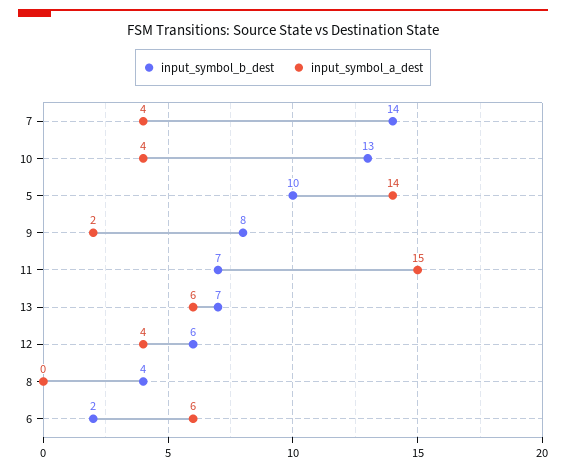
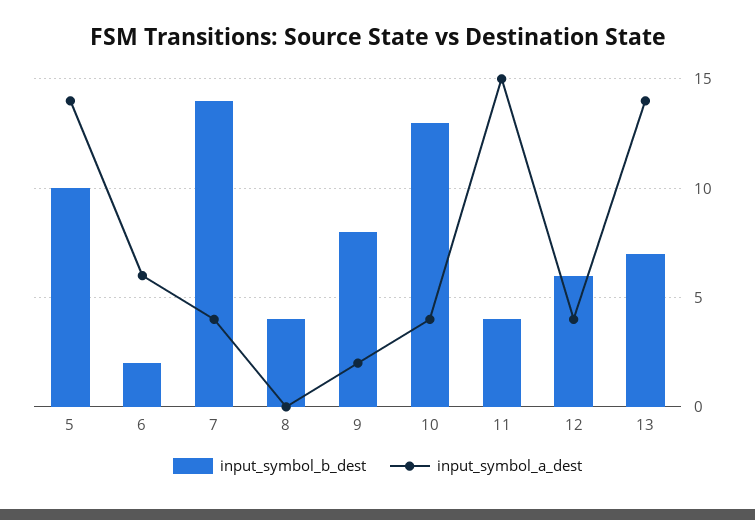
  {
    "input_symbol_b_dest": {
      "7": 14,
      "10": 13,
      "5": 10,
      "9": 8,
-     "11": 7,
+     "11": 4,
      "13": 7,
      "12": 6,
      "8": 4,
      "6": 2
    },
    "input_symbol_a_dest": {
      "7": 4,
      "10": 4,
      "5": 14,
      "9": 2,
      "11": 15,
-     "13": 6,
+     "13": 14,
      "12": 4,
      "8": 0,
      "6": 6
    }
  }

